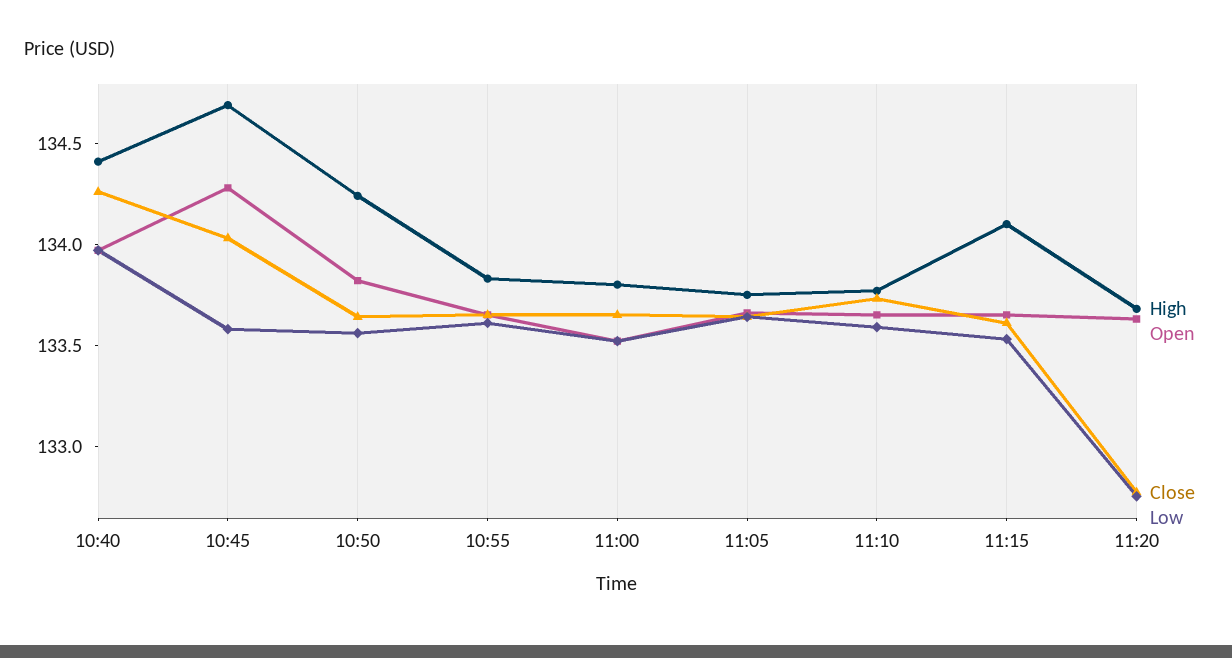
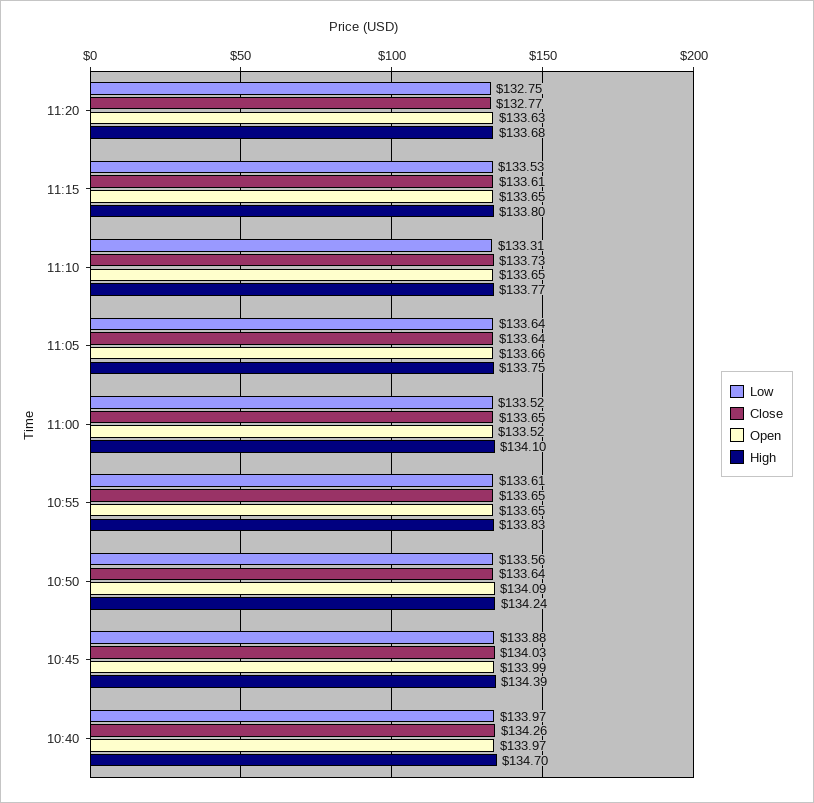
  {
    "High": {
-     "10:40": 134.4,
+     "10:40": 134.7,
-     "10:45": 134.7,
+     "10:45": 134.39,
      "10:50": 134.24,
      "10:55": 133.83,
-     "11:00": 133.8,
+     "11:00": 134.1,
      "11:05": 133.75,
      "11:10": 133.77,
-     "11:15": 134.1,
+     "11:15": 133.8,
      "11:20": 133.68
    },
    "Open": {
      "10:40": 133.97,
-     "10:45": 134.3,
+     "10:45": 133.99,
-     "10:50": 133.8,
+     "10:50": 134.09,
      "10:55": 133.65,
      "11:00": 133.52,
      "11:05": 133.66,
      "11:10": 133.65,
      "11:15": 133.65,
      "11:20": 133.63
    },
    "Close": {
      "10:40": 134.26,
      "10:45": 134.03,
      "10:50": 133.64,
      "10:55": 133.65,
      "11:00": 133.65,
      "11:05": 133.64,
      "11:10": 133.73,
      "11:15": 133.61,
      "11:20": 132.77
    },
    "Low": {
      "10:40": 133.97,
-     "10:45": 133.6,
+     "10:45": 133.88,
      "10:50": 133.56,
      "10:55": 133.61,
      "11:00": 133.52,
      "11:05": 133.64,
-     "11:10": 133.6,
+     "11:10": 133.31,
      "11:15": 133.53,
      "11:20": 132.75
    }
  }

